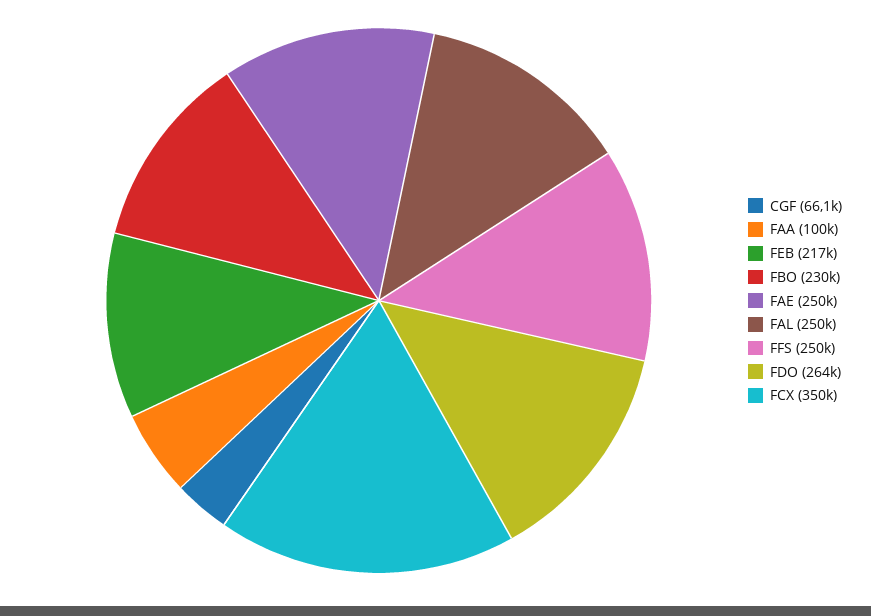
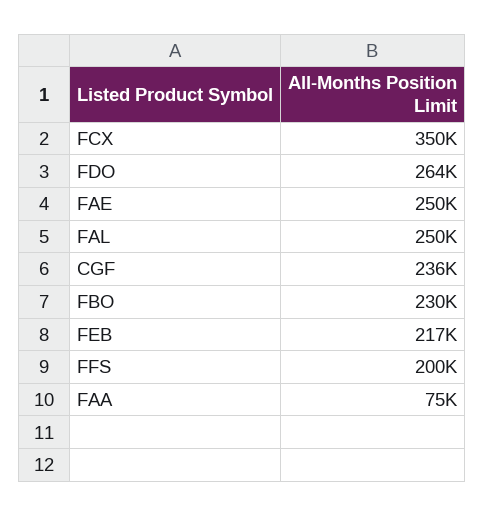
  {
-   "CGF": 66100,
+   "CGF": 236000,
-   "FAA": 100000,
+   "FAA": 75000,
    "FEB": 217000,
    "FBO": 230000,
    "FAE": 250000,
    "FAL": 250000,
-   "FFS": 250000,
+   "FFS": 200000,
    "FDO": 264000,
    "FCX": 350000
  }

